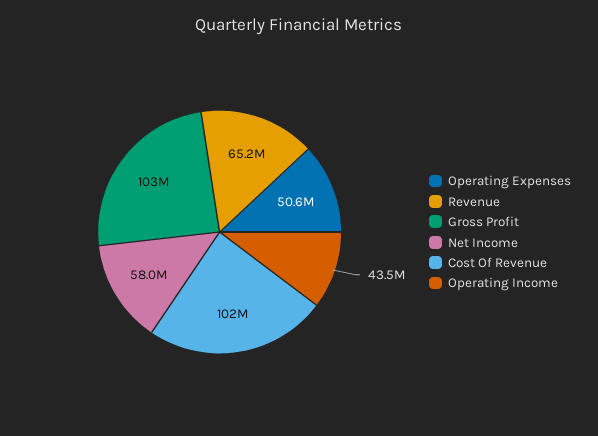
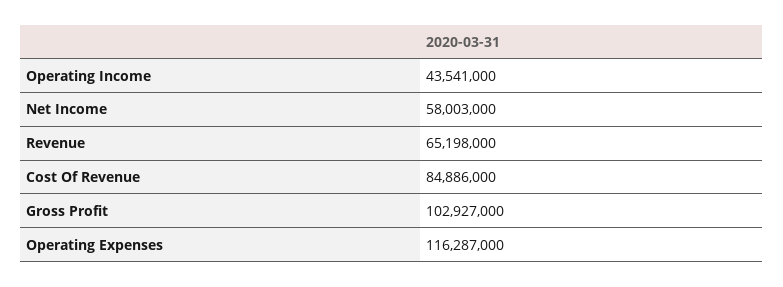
  {
-   "Operating Expenses": 50600000,
+   "Operating Expenses": 116287000,
    "Revenue": 65198000,
    "Gross Profit": 102927000,
    "Net Income": 58003000,
-   "Cost Of Revenue": 102000000,
+   "Cost Of Revenue": 84886000,
    "Operating Income": 43541000
  }

